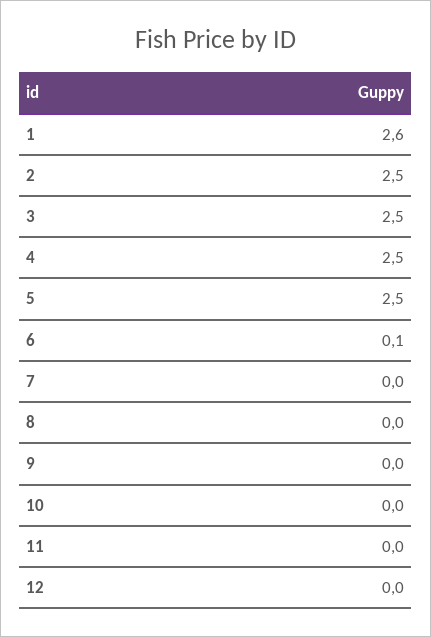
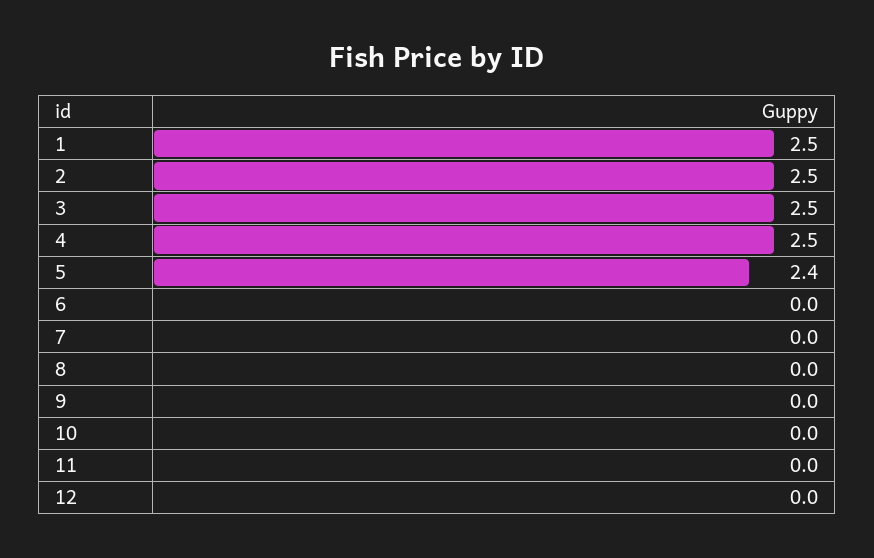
  {
-   "1": 2.6,
+   "1": 2.5,
    "2": 2.5,
    "3": 2.5,
    "4": 2.5,
-   "5": 2.5,
+   "5": 2.4,
-   "6": 0.1,
+   "6": 0,
    "7": 0,
    "8": 0,
    "9": 0,
    "10": 0,
    "11": 0,
    "12": 0
  }

